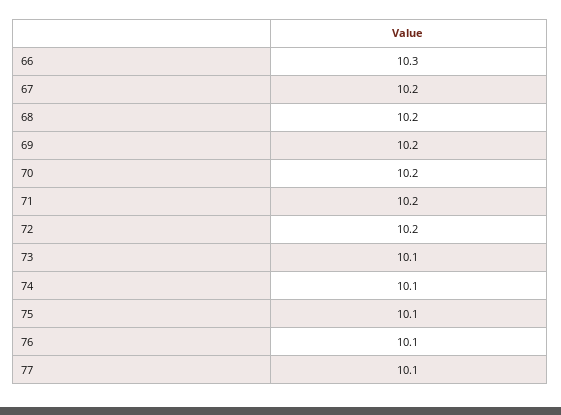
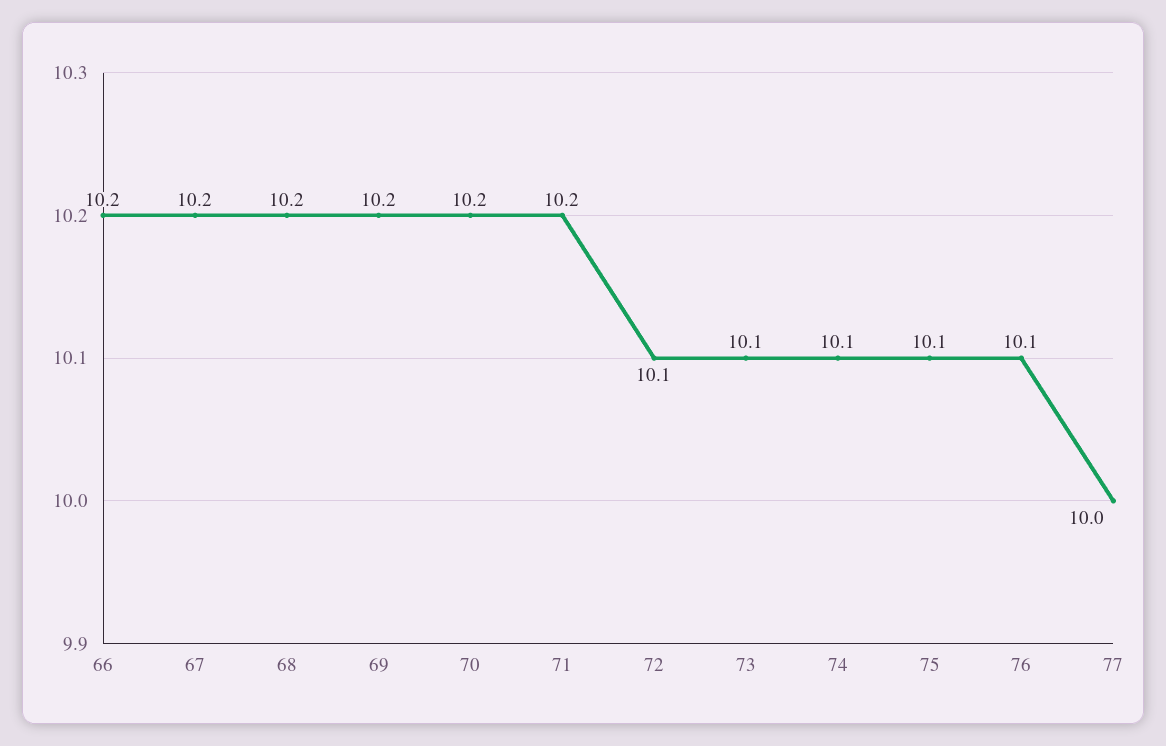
  {
-   "66": 10.3,
+   "66": 10.2,
    "67": 10.2,
    "68": 10.2,
    "69": 10.2,
    "70": 10.2,
    "71": 10.2,
-   "72": 10.2,
+   "72": 10.1,
    "73": 10.1,
    "74": 10.1,
    "75": 10.1,
    "76": 10.1,
-   "77": 10.1
+   "77": 10
  }

